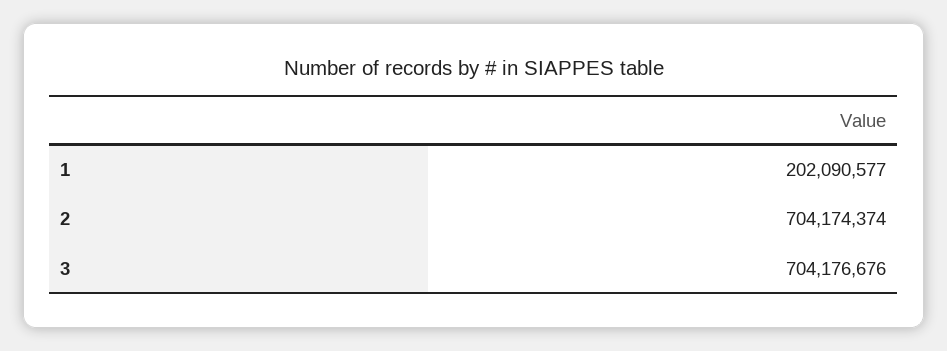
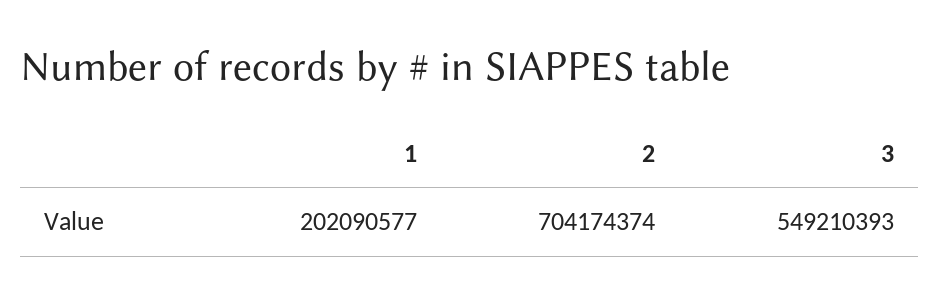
  {
    "1": 202090577,
    "2": 704174374,
-   "3": 704176676
+   "3": 549210393
  }

